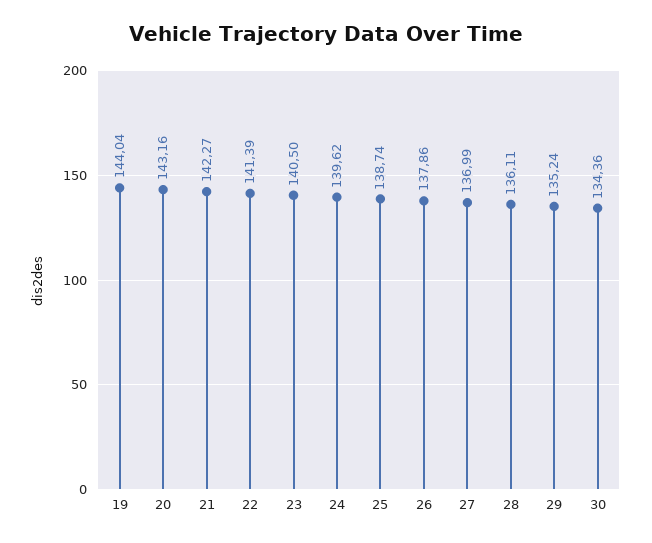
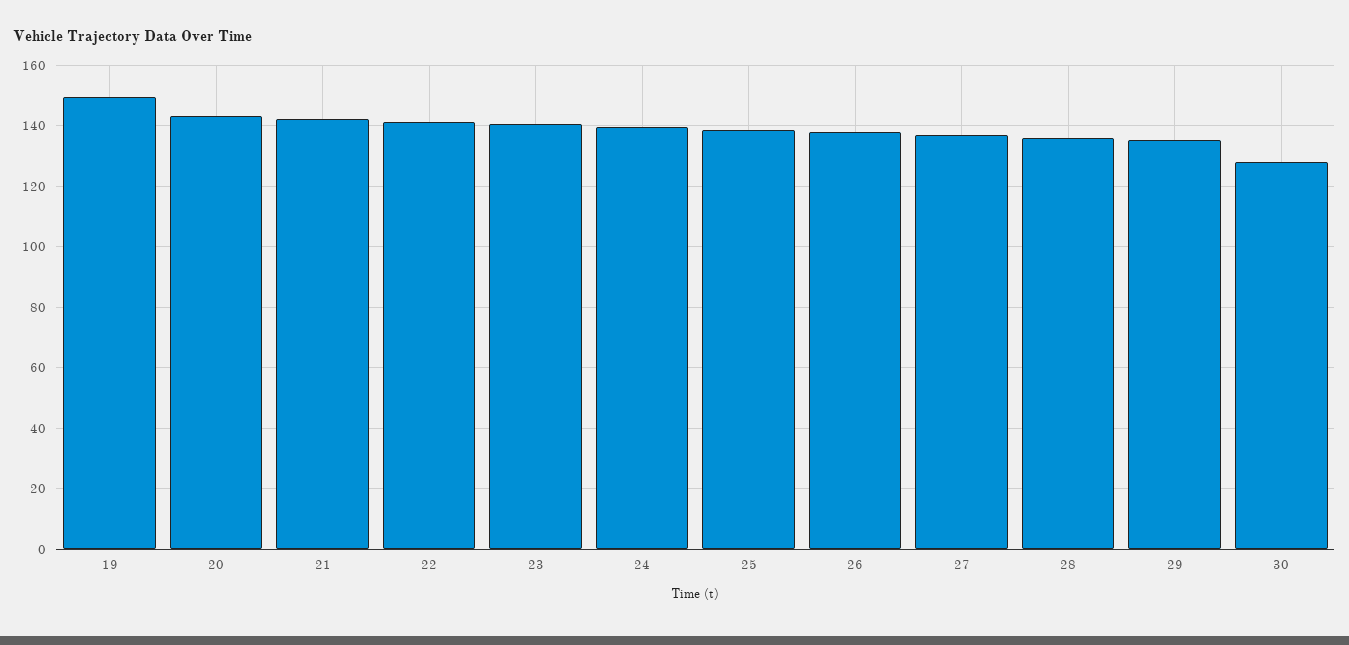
  {
-   "19": 144.04,
+   "19": 150,
    "20": 143.16,
    "21": 142.27,
    "22": 141.39,
    "23": 140.5,
    "24": 139.62,
    "25": 138.74,
    "26": 137.86,
    "27": 136.99,
    "28": 136.11,
    "29": 135.24,
-   "30": 134.36
+   "30": 128
  }

